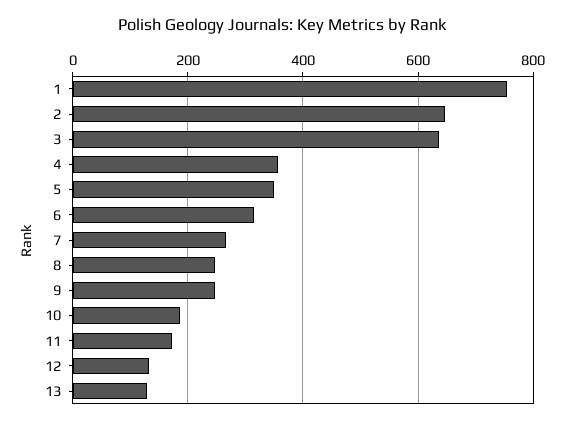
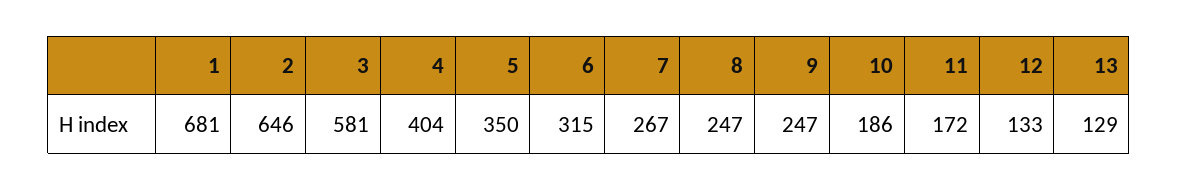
  {
-   "1": 760,
+   "1": 681,
    "2": 646,
-   "3": 640,
+   "3": 581,
-   "4": 360,
+   "4": 404,
    "5": 350,
    "6": 315,
    "7": 267,
    "8": 247,
    "9": 247,
    "10": 186,
    "11": 172,
    "12": 133,
    "13": 129
  }

